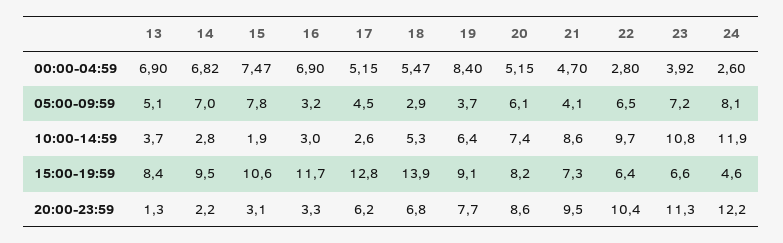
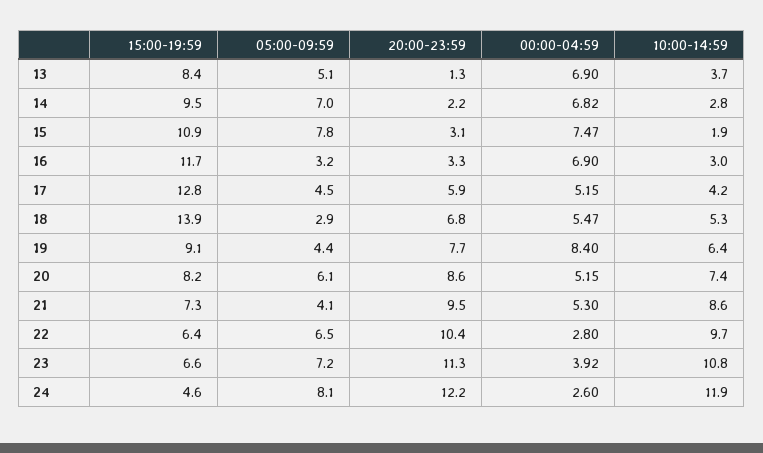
  {
    "13": {
      "00:00-04:59": 6.9,
      "05:00-09:59": 5.1,
      "10:00-14:59": 3.7,
      "15:00-19:59": 8.4,
      "20:00-23:59": 1.3
    },
    "14": {
      "00:00-04:59": 6.82,
      "05:00-09:59": 7,
      "10:00-14:59": 2.8,
      "15:00-19:59": 9.5,
      "20:00-23:59": 2.2
    },
    "15": {
      "00:00-04:59": 7.47,
      "05:00-09:59": 7.8,
      "10:00-14:59": 1.9,
-     "15:00-19:59": 10.6,
+     "15:00-19:59": 10.9,
      "20:00-23:59": 3.1
    },
    "16": {
      "00:00-04:59": 6.9,
      "05:00-09:59": 3.2,
      "10:00-14:59": 3,
      "15:00-19:59": 11.7,
      "20:00-23:59": 3.3
    },
    "17": {
      "00:00-04:59": 5.15,
      "05:00-09:59": 4.5,
-     "10:00-14:59": 2.6,
+     "10:00-14:59": 4.2,
      "15:00-19:59": 12.8,
-     "20:00-23:59": 6.2
+     "20:00-23:59": 5.9
    },
    "18": {
      "00:00-04:59": 5.47,
      "05:00-09:59": 2.9,
      "10:00-14:59": 5.3,
      "15:00-19:59": 13.9,
      "20:00-23:59": 6.8
    },
    "19": {
      "00:00-04:59": 8.4,
-     "05:00-09:59": 3.7,
+     "05:00-09:59": 4.4,
      "10:00-14:59": 6.4,
      "15:00-19:59": 9.1,
      "20:00-23:59": 7.7
    },
    "20": {
      "00:00-04:59": 5.15,
      "05:00-09:59": 6.1,
      "10:00-14:59": 7.4,
      "15:00-19:59": 8.2,
      "20:00-23:59": 8.6
    },
    "21": {
-     "00:00-04:59": 4.7,
+     "00:00-04:59": 5.3,
      "05:00-09:59": 4.1,
      "10:00-14:59": 8.6,
      "15:00-19:59": 7.3,
      "20:00-23:59": 9.5
    },
    "22": {
      "00:00-04:59": 2.8,
      "05:00-09:59": 6.5,
      "10:00-14:59": 9.7,
      "15:00-19:59": 6.4,
      "20:00-23:59": 10.4
    },
    "23": {
      "00:00-04:59": 3.92,
      "05:00-09:59": 7.2,
      "10:00-14:59": 10.8,
      "15:00-19:59": 6.6,
      "20:00-23:59": 11.3
    },
    "24": {
      "00:00-04:59": 2.6,
      "05:00-09:59": 8.1,
      "10:00-14:59": 11.9,
      "15:00-19:59": 4.6,
      "20:00-23:59": 12.2
    }
  }

